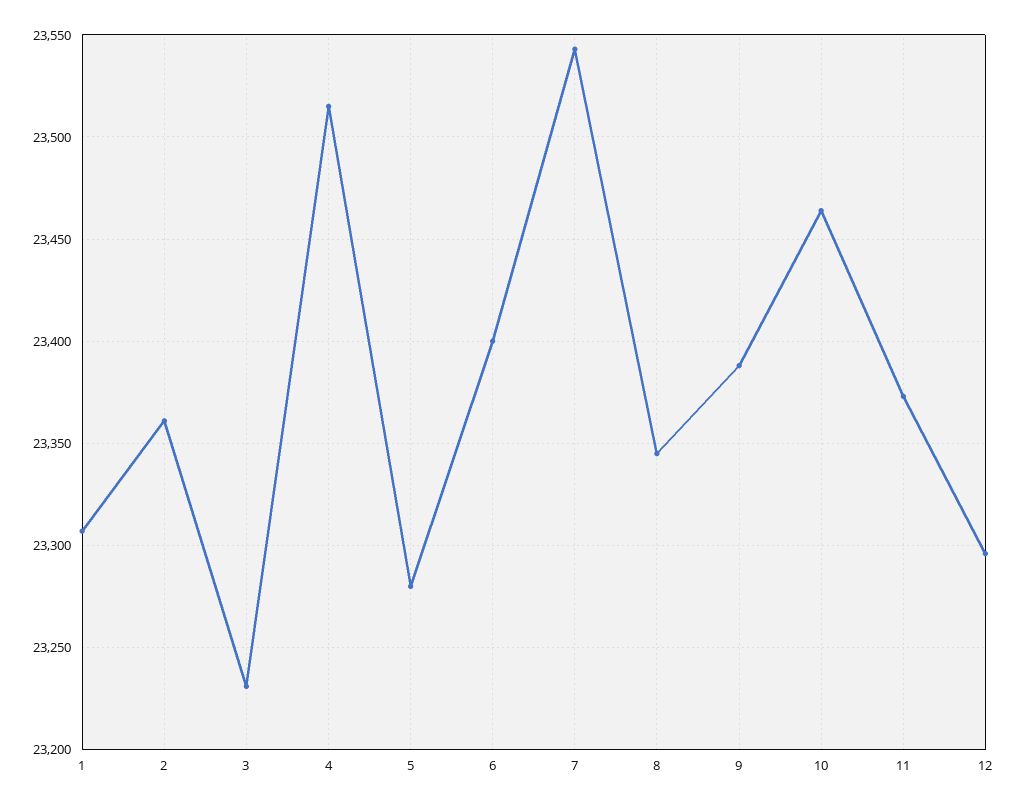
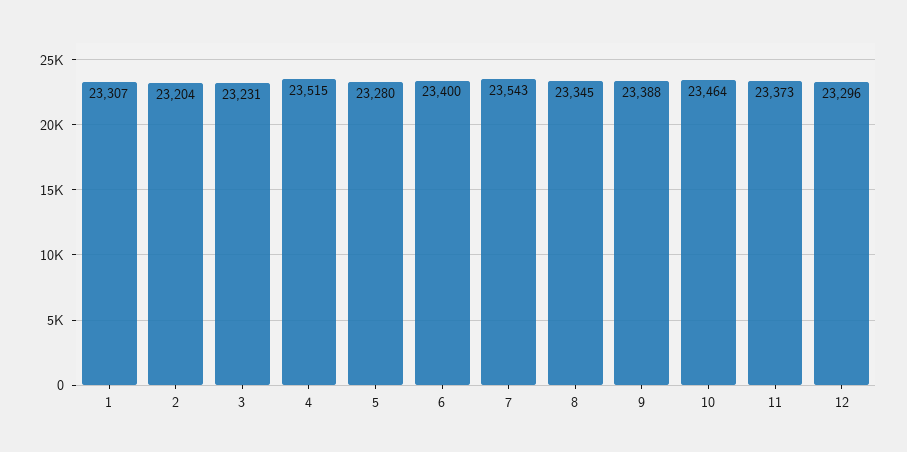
  {
    "1": 23307,
-   "2": 23360,
+   "2": 23204,
    "3": 23231,
    "4": 23515,
    "5": 23280,
    "6": 23400,
    "7": 23543,
    "8": 23345,
    "9": 23388,
    "10": 23464,
    "11": 23373,
    "12": 23296
  }

